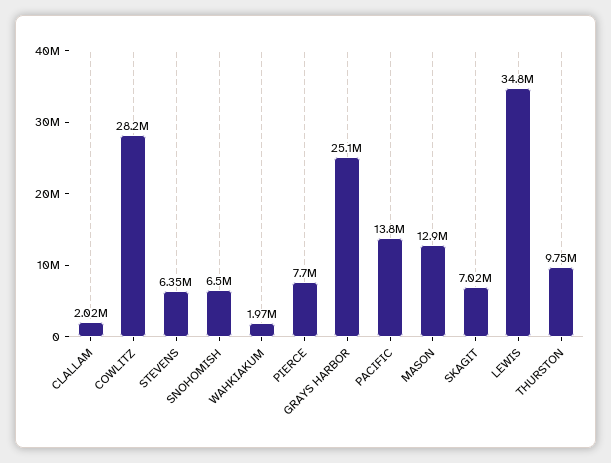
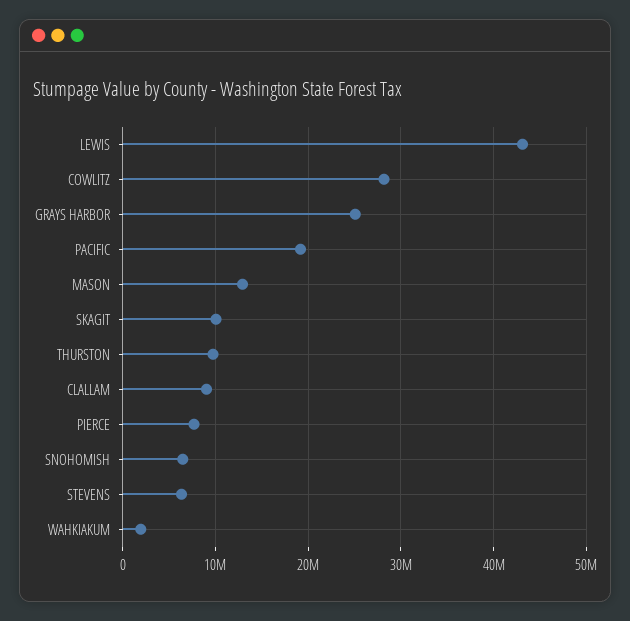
  {
-   "CLALLAM": 2020000,
+   "CLALLAM": 9000000,
    "COWLITZ": 28200000,
    "STEVENS": 6350000,
    "SNOHOMISH": 6500000,
    "WAHKIAKUM": 1970000,
    "PIERCE": 7700000,
    "GRAYS HARBOR": 25100000,
-   "PACIFIC": 13800000,
+   "PACIFIC": 19000000,
    "MASON": 12900000,
-   "SKAGIT": 7020000,
+   "SKAGIT": 10000000,
-   "LEWIS": 34800000,
+   "LEWIS": 43000000,
    "THURSTON": 9750000
  }

